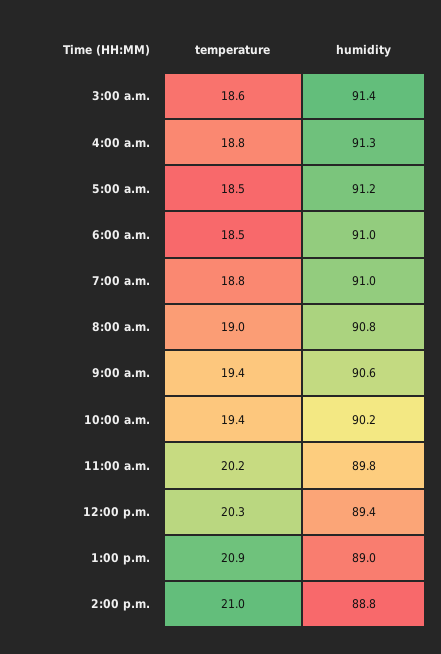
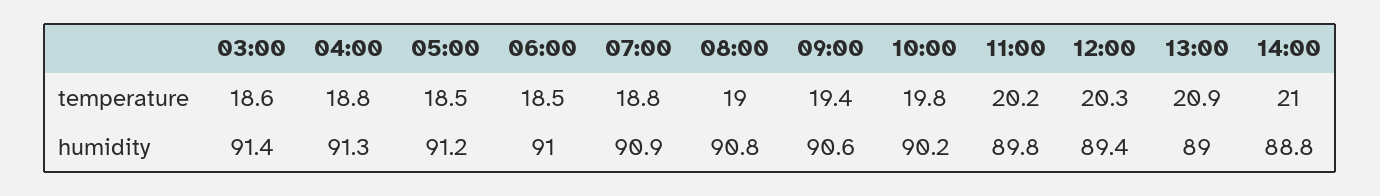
  {
    "temperature": {
      "3:00 a.m.": 18.6,
      "4:00 a.m.": 18.8,
      "5:00 a.m.": 18.5,
      "6:00 a.m.": 18.5,
      "7:00 a.m.": 18.8,
      "8:00 a.m.": 19,
      "9:00 a.m.": 19.4,
-     "10:00 a.m.": 19.4,
+     "10:00 a.m.": 19.8,
      "11:00 a.m.": 20.2,
      "12:00 p.m.": 20.3,
      "1:00 p.m.": 20.9,
      "2:00 p.m.": 21
    },
    "humidity": {
      "3:00 a.m.": 91.4,
      "4:00 a.m.": 91.3,
      "5:00 a.m.": 91.2,
      "6:00 a.m.": 91,
-     "7:00 a.m.": 91,
+     "7:00 a.m.": 90.9,
      "8:00 a.m.": 90.8,
      "9:00 a.m.": 90.6,
      "10:00 a.m.": 90.2,
      "11:00 a.m.": 89.8,
      "12:00 p.m.": 89.4,
      "1:00 p.m.": 89,
      "2:00 p.m.": 88.8
    }
  }

